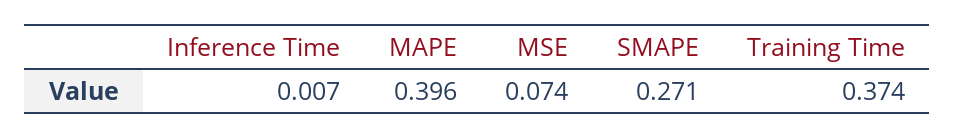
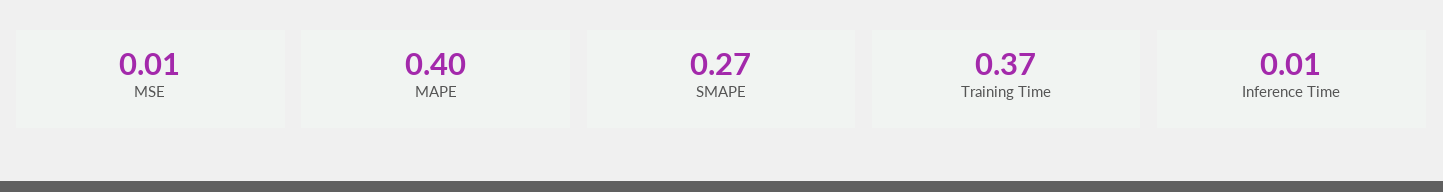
  {
    "Inference Time": 0.007,
    "MAPE": 0.396,
-   "MSE": 0.074,
+   "MSE": 0.01,
    "SMAPE": 0.271,
    "Training Time": 0.374
  }

